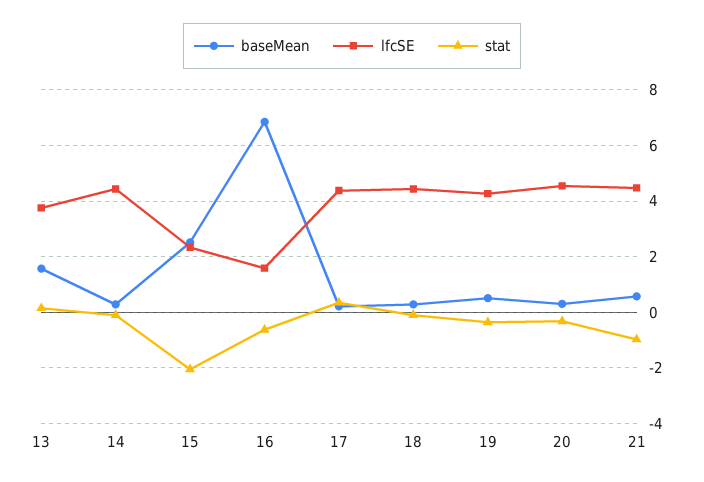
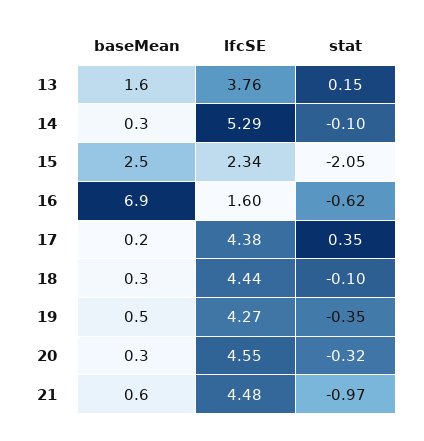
  {
    "baseMean": {
      "13": 1.6,
      "14": 0.3,
      "15": 2.5,
      "16": 6.9,
      "17": 0.2,
      "18": 0.3,
      "19": 0.5,
      "20": 0.3,
      "21": 0.6
    },
    "lfcSE": {
      "13": 3.76,
-     "14": 4.5,
+     "14": 5.29,
      "15": 2.34,
      "16": 1.6,
      "17": 4.38,
      "18": 4.44,
      "19": 4.27,
      "20": 4.55,
      "21": 4.48
    },
    "stat": {
      "13": 0.15,
      "14": -0.1,
      "15": -2.05,
      "16": -0.62,
      "17": 0.35,
      "18": -0.1,
      "19": -0.35,
      "20": -0.32,
      "21": -0.97
    }
  }

